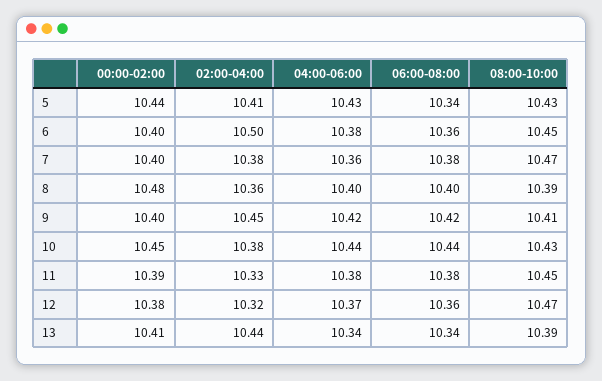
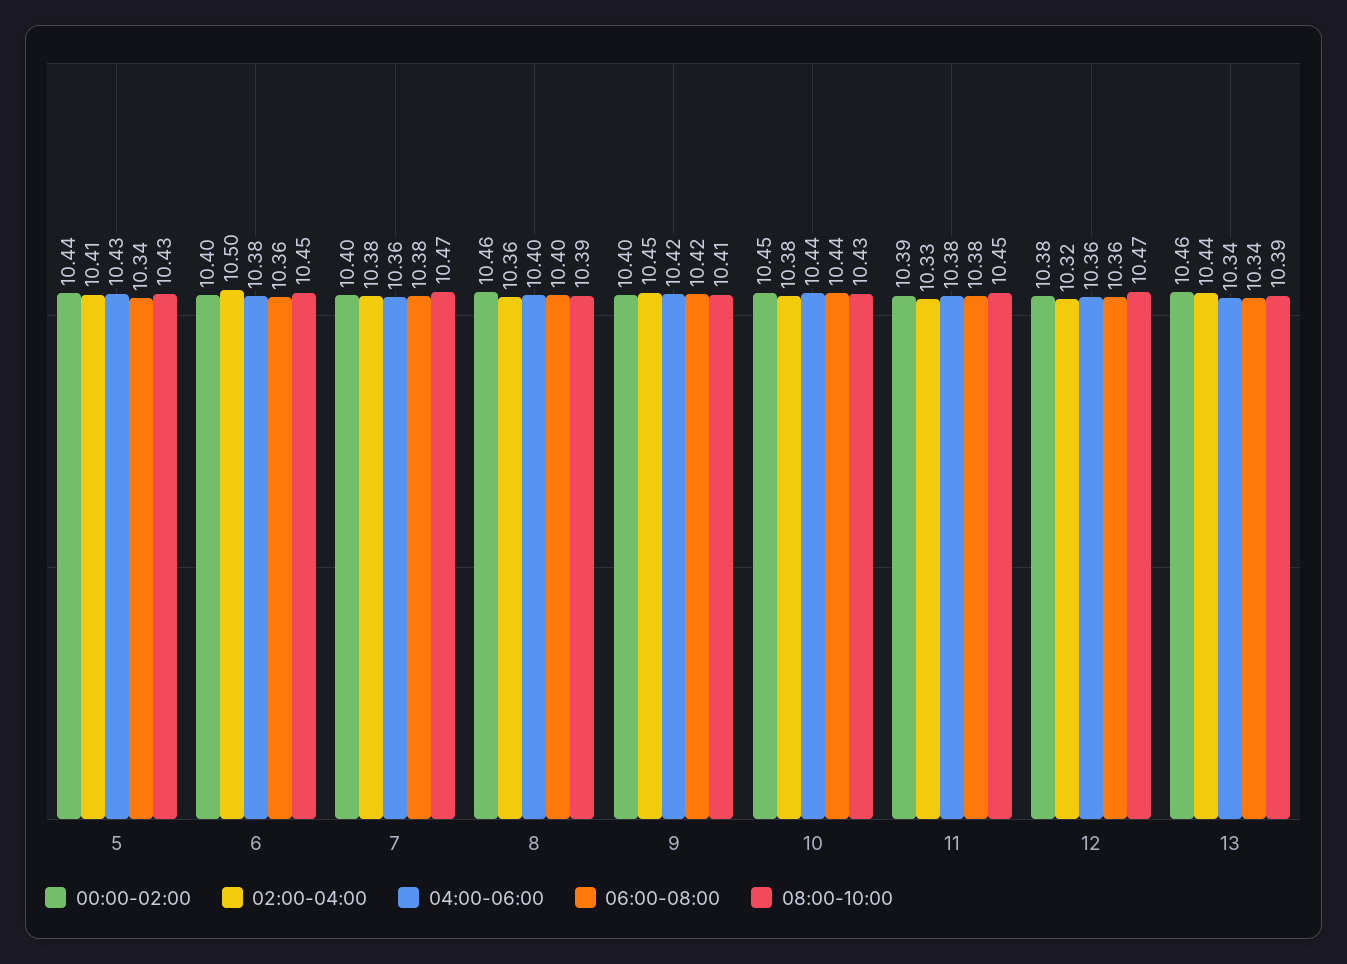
  {
    "00:00-02:00": {
      "5": 10.44,
      "6": 10.4,
      "7": 10.4,
-     "8": 10.48,
+     "8": 10.46,
      "9": 10.4,
      "10": 10.45,
      "11": 10.39,
      "12": 10.38,
-     "13": 10.41
+     "13": 10.46
    },
    "02:00-04:00": {
      "5": 10.41,
      "6": 10.5,
      "7": 10.38,
      "8": 10.36,
      "9": 10.45,
      "10": 10.38,
      "11": 10.33,
      "12": 10.32,
      "13": 10.44
    },
    "04:00-06:00": {
      "5": 10.43,
      "6": 10.38,
      "7": 10.36,
      "8": 10.4,
      "9": 10.42,
      "10": 10.44,
      "11": 10.38,
-     "12": 10.37,
+     "12": 10.36,
      "13": 10.34
    },
    "06:00-08:00": {
      "5": 10.34,
      "6": 10.36,
      "7": 10.38,
      "8": 10.4,
      "9": 10.42,
      "10": 10.44,
      "11": 10.38,
      "12": 10.36,
      "13": 10.34
    },
    "08:00-10:00": {
      "5": 10.43,
      "6": 10.45,
      "7": 10.47,
      "8": 10.39,
      "9": 10.41,
      "10": 10.43,
      "11": 10.45,
      "12": 10.47,
      "13": 10.39
    }
  }

